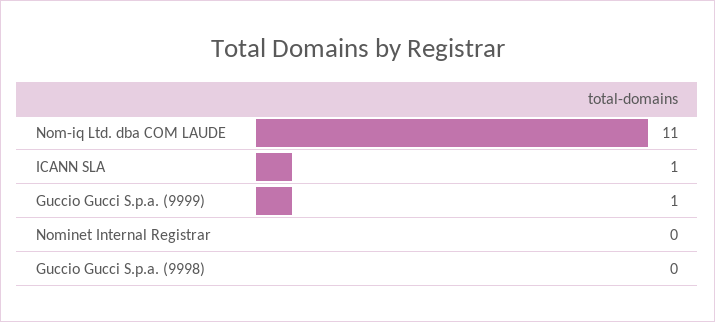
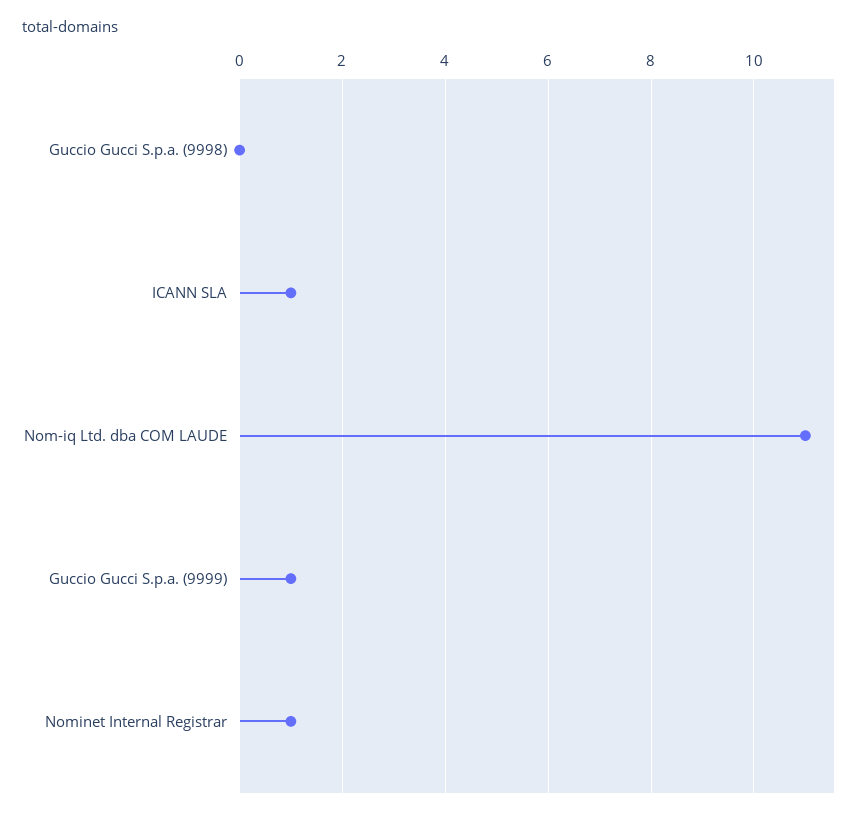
  {
    "Nom-iq Ltd. dba COM LAUDE": 11,
    "ICANN SLA": 1,
    "Guccio Gucci S.p.a. (9999)": 1,
-   "Nominet Internal Registrar": 0,
+   "Nominet Internal Registrar": 1,
    "Guccio Gucci S.p.a. (9998)": 0
  }

